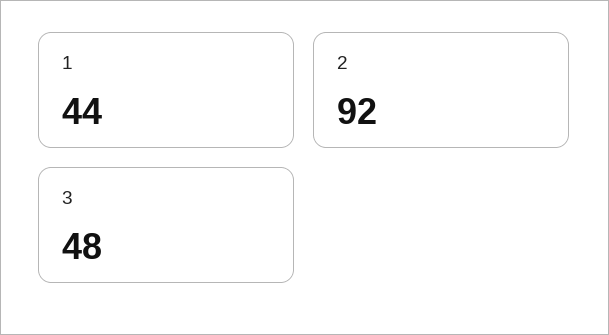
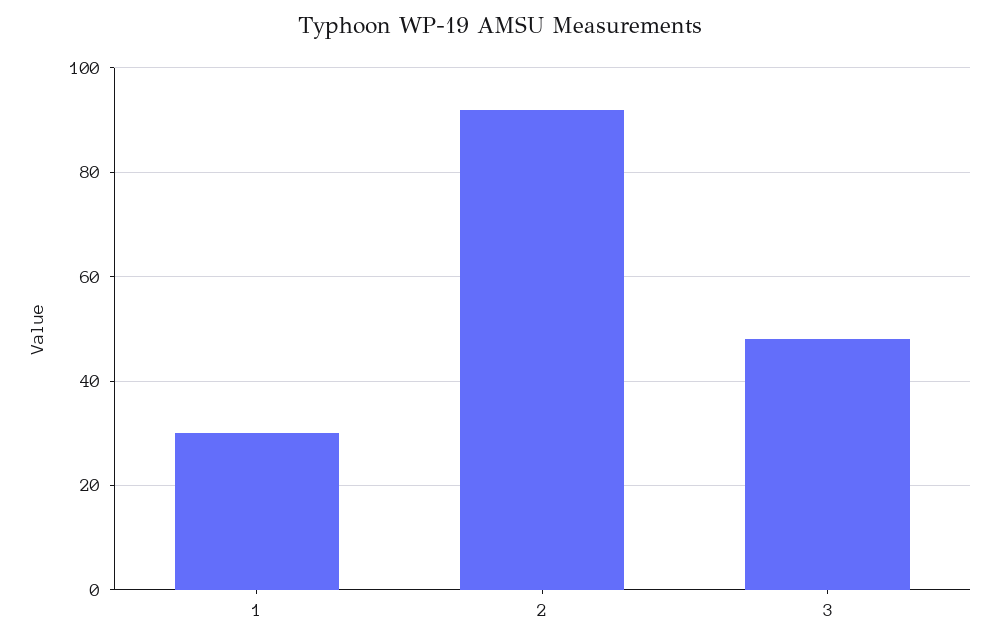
  {
-   "1": 44,
+   "1": 30,
    "2": 92,
    "3": 48
  }

